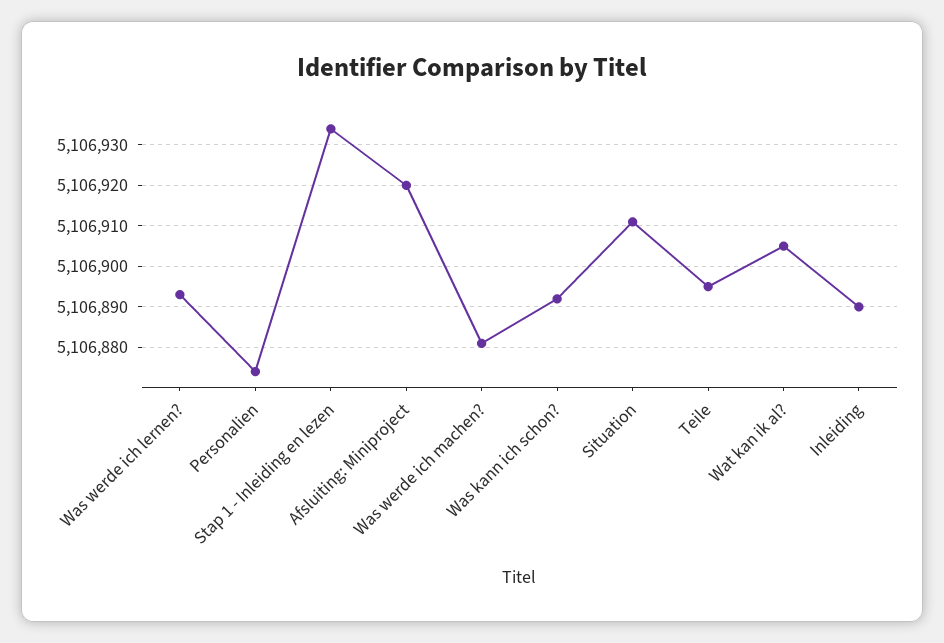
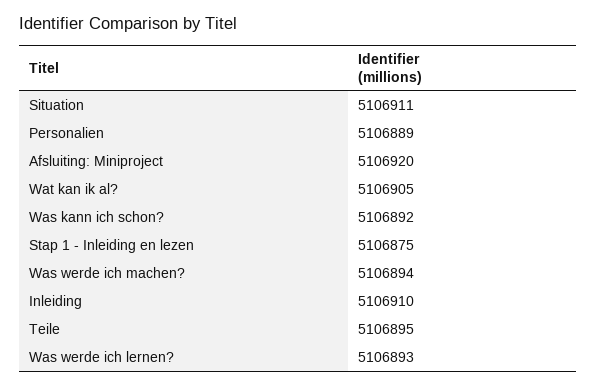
  {
    "Was werde ich lernen?": 5106893,
-   "Personalien": 5106875,
+   "Personalien": 5106889,
-   "Stap 1 - Inleiding en lezen": 5106935,
+   "Stap 1 - Inleiding en lezen": 5106875,
    "Afsluiting: Miniproject": 5106920,
-   "Was werde ich machen?": 5106880,
+   "Was werde ich machen?": 5106894,
    "Was kann ich schon?": 5106892,
    "Situation": 5106911,
    "Teile": 5106895,
    "Wat kan ik al?": 5106905,
-   "Inleiding": 5106890
+   "Inleiding": 5106910
  }

